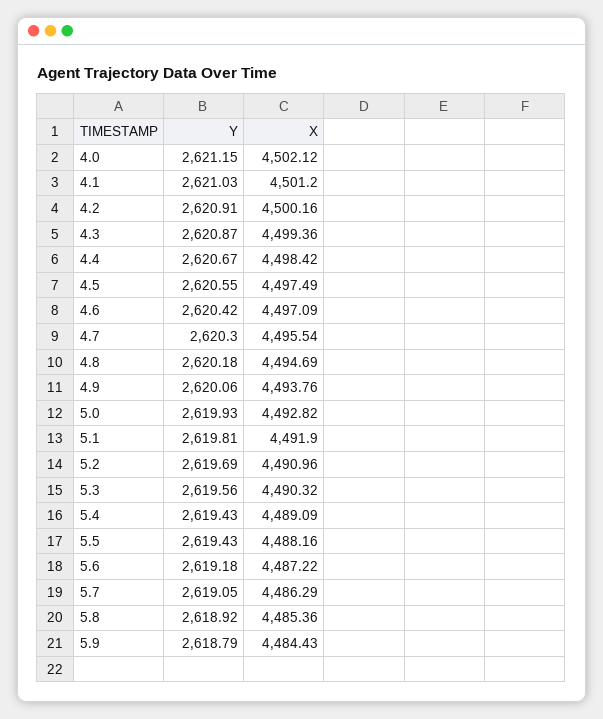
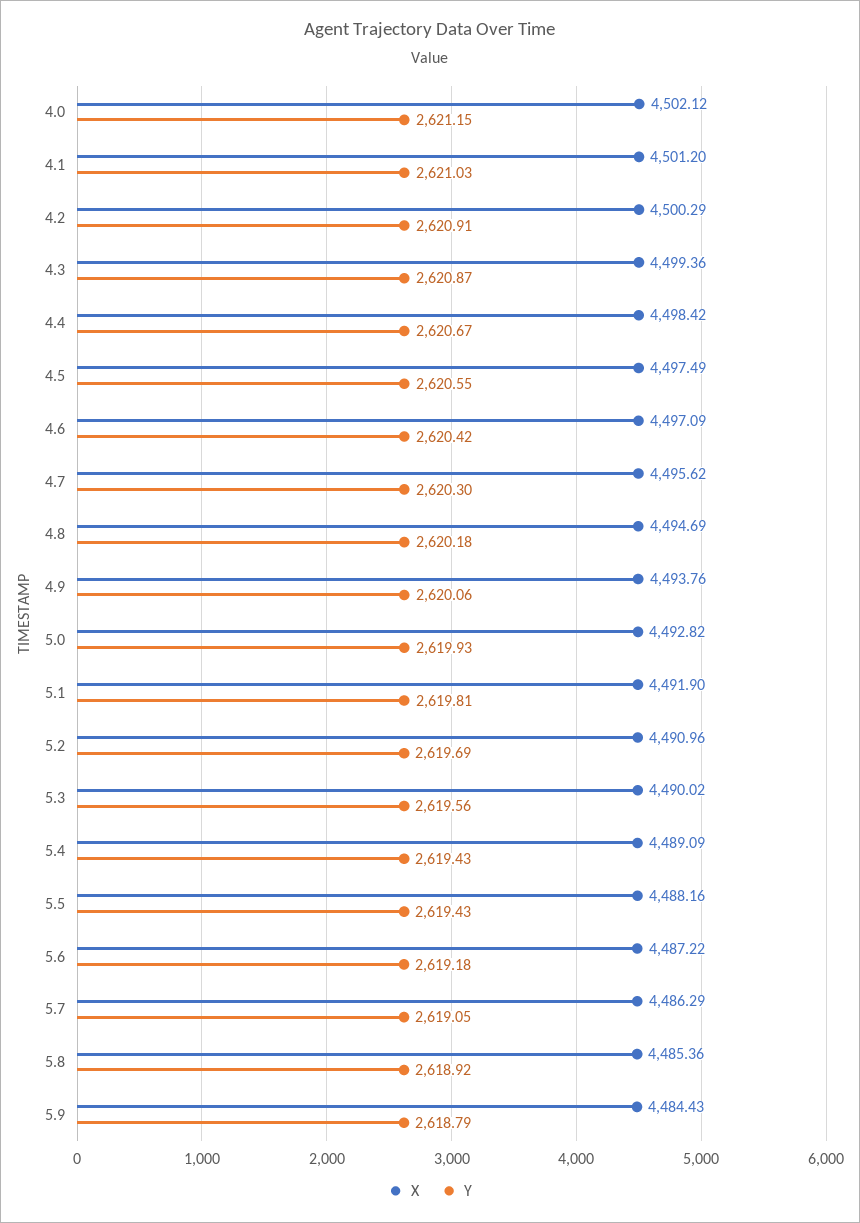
  {
    "Y": {
      "4.0": 2621.15,
      "4.1": 2621.03,
      "4.2": 2620.91,
      "4.3": 2620.87,
      "4.4": 2620.67,
      "4.5": 2620.55,
      "4.6": 2620.42,
      "4.7": 2620.3,
      "4.8": 2620.18,
      "4.9": 2620.06,
      "5.0": 2619.93,
      "5.1": 2619.81,
      "5.2": 2619.69,
      "5.3": 2619.56,
      "5.4": 2619.43,
      "5.5": 2619.43,
      "5.6": 2619.18,
      "5.7": 2619.05,
      "5.8": 2618.92,
      "5.9": 2618.79
    },
    "X": {
      "4.0": 4502.12,
      "4.1": 4501.2,
-     "4.2": 4500.16,
+     "4.2": 4500.29,
      "4.3": 4499.36,
      "4.4": 4498.42,
      "4.5": 4497.49,
      "4.6": 4497.09,
-     "4.7": 4495.54,
+     "4.7": 4495.62,
      "4.8": 4494.69,
      "4.9": 4493.76,
      "5.0": 4492.82,
      "5.1": 4491.9,
      "5.2": 4490.96,
-     "5.3": 4490.32,
+     "5.3": 4490.02,
      "5.4": 4489.09,
      "5.5": 4488.16,
      "5.6": 4487.22,
      "5.7": 4486.29,
      "5.8": 4485.36,
      "5.9": 4484.43
    }
  }

